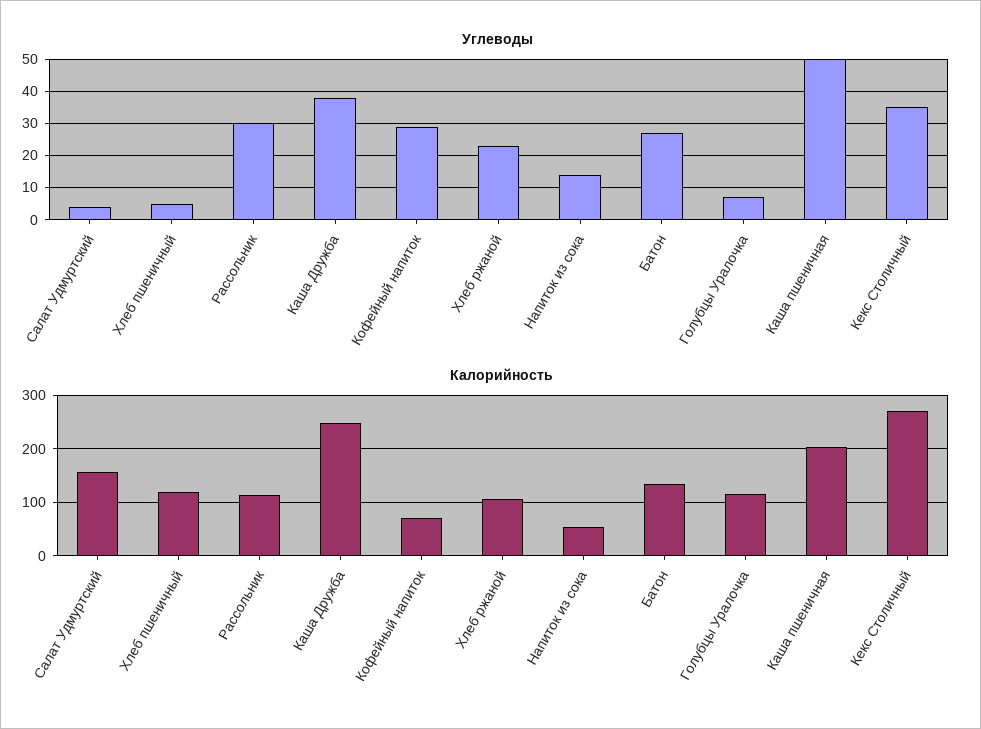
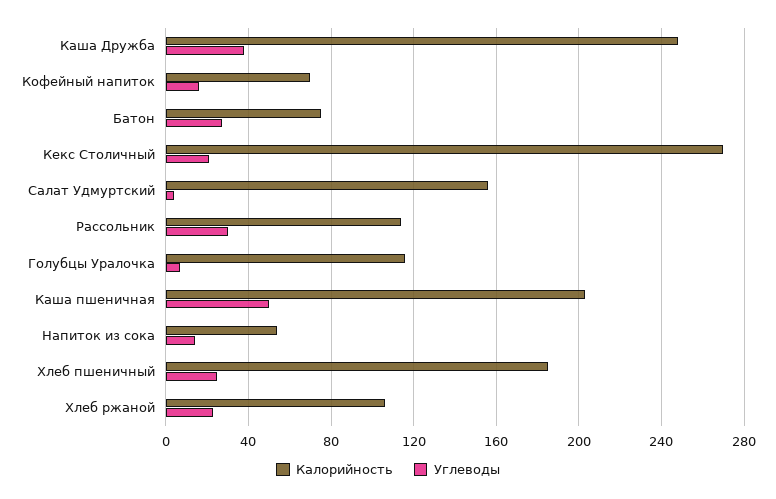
  {
    "Углеводы": {
      "Салат Удмуртский": 5,
-     "Хлеб пшеничный": 5,
+     "Хлеб пшеничный": 25,
      "Рассольник": 30,
      "Каша Дружба": 40,
-     "Кофейный напиток": 30,
+     "Кофейный напиток": 15,
      "Хлеб ржаной": 25,
      "Напиток из сока": 15,
      "Батон": 25,
      "Голубцы Уралочка": 5,
      "Каша пшеничная": 50,
-     "Кекс Столичный": 35
+     "Кекс Столичный": 20
    },
    "Калорийность": {
      "Салат Удмуртский": 155,
-     "Хлеб пшеничный": 120,
+     "Хлеб пшеничный": 185,
      "Рассольник": 115,
      "Каша Дружба": 250,
      "Кофейный напиток": 70,
      "Хлеб ржаной": 105,
      "Напиток из сока": 55,
-     "Батон": 140,
+     "Батон": 75,
      "Голубцы Уралочка": 115,
      "Каша пшеничная": 205,
      "Кекс Столичный": 270
    }
  }

